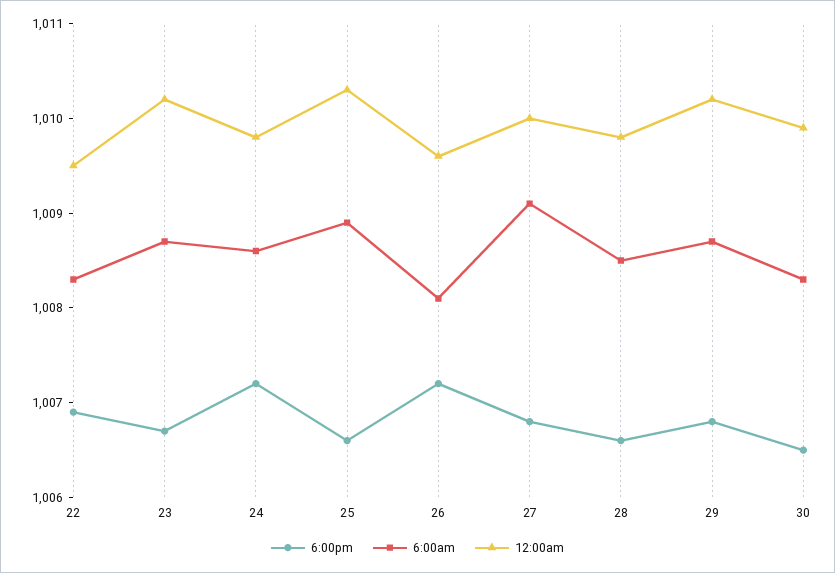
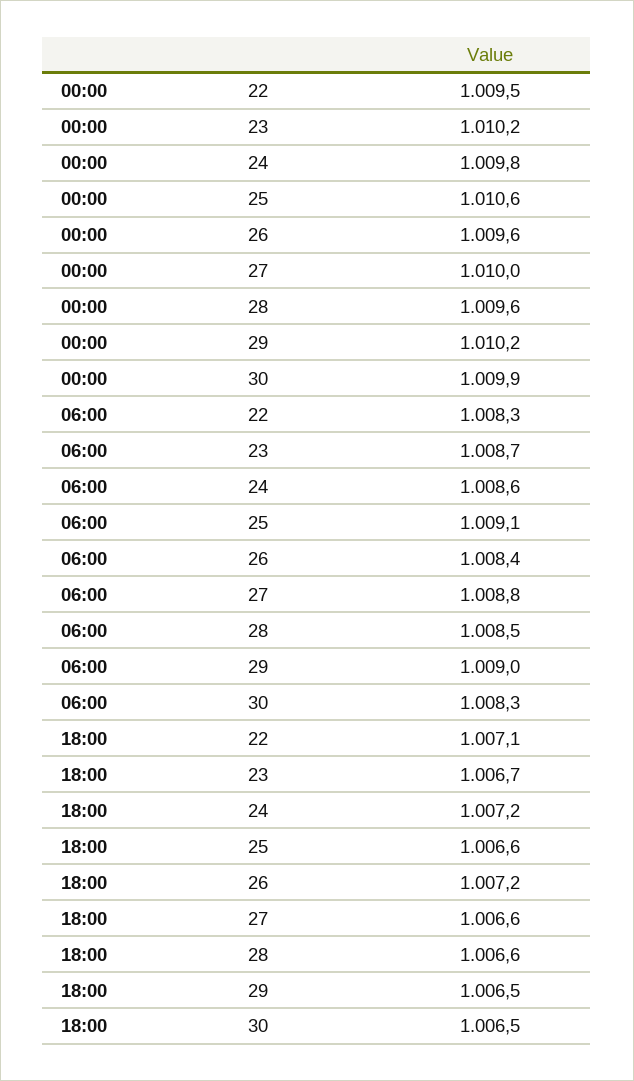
  {
    "6:00pm": {
-     "22": 1006.9,
+     "22": 1007.1,
      "23": 1006.7,
      "24": 1007.2,
      "25": 1006.6,
      "26": 1007.2,
-     "27": 1006.8,
+     "27": 1006.6,
      "28": 1006.6,
-     "29": 1006.8,
+     "29": 1006.5,
      "30": 1006.5
    },
    "6:00am": {
      "22": 1008.3,
      "23": 1008.7,
      "24": 1008.6,
-     "25": 1008.9,
+     "25": 1009.1,
-     "26": 1008.1,
+     "26": 1008.4,
-     "27": 1009.1,
+     "27": 1008.8,
      "28": 1008.5,
-     "29": 1008.7,
+     "29": 1009,
      "30": 1008.3
    },
    "12:00am": {
      "22": 1009.5,
      "23": 1010.2,
      "24": 1009.8,
-     "25": 1010.3,
+     "25": 1010.6,
      "26": 1009.6,
      "27": 1010,
-     "28": 1009.8,
+     "28": 1009.6,
      "29": 1010.2,
      "30": 1009.9
    }
  }

